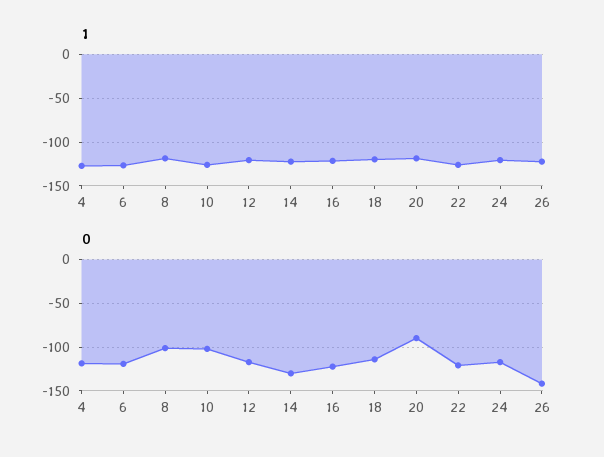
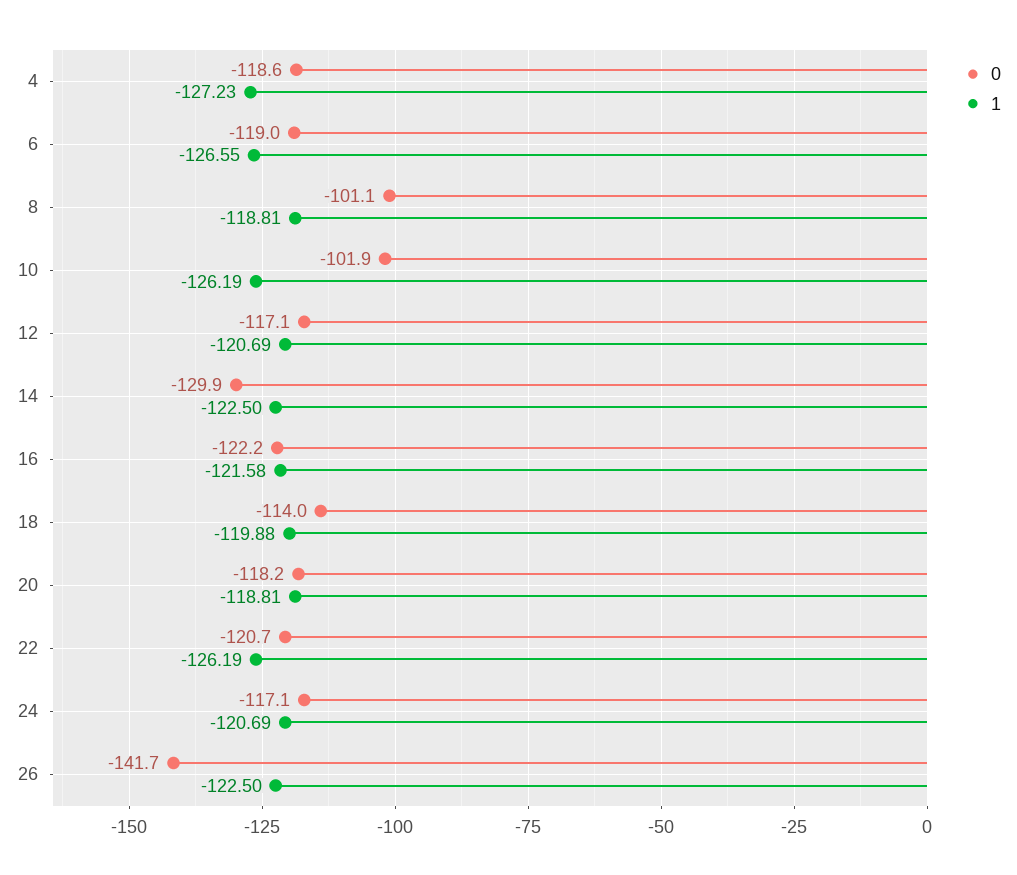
  {
    "1": {
      "4": -127.23,
      "6": -126.55,
      "8": -118.81,
      "10": -126.19,
      "12": -120.69,
      "14": -122.5,
      "16": -121.58,
      "18": -119.88,
      "20": -118.81,
      "22": -126.19,
      "24": -120.69,
      "26": -122.5
    },
    "0": {
      "4": -118.6,
      "6": -119,
      "8": -101.1,
      "10": -101.9,
      "12": -117.1,
      "14": -129.9,
      "16": -122.2,
      "18": -114,
-     "20": -90,
+     "20": -118.2,
      "22": -120.7,
      "24": -117.1,
      "26": -141.7
    }
  }

